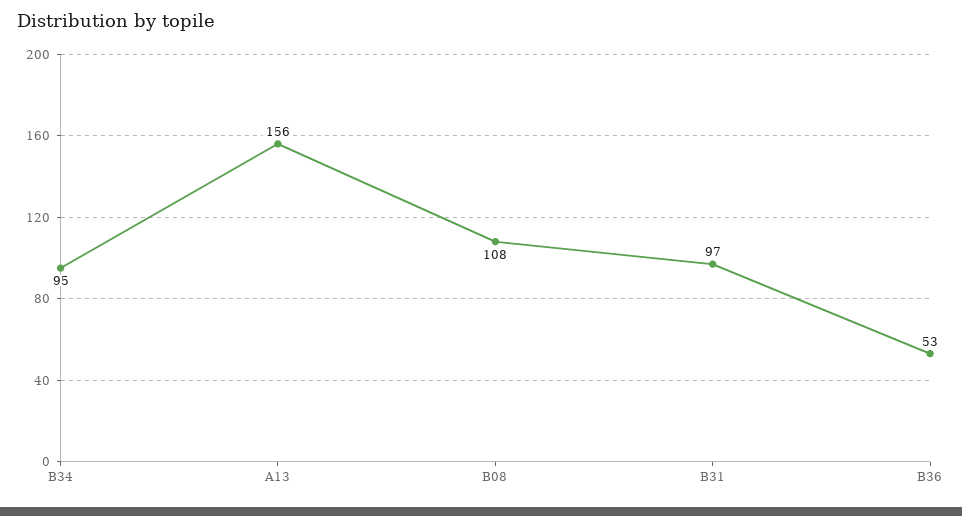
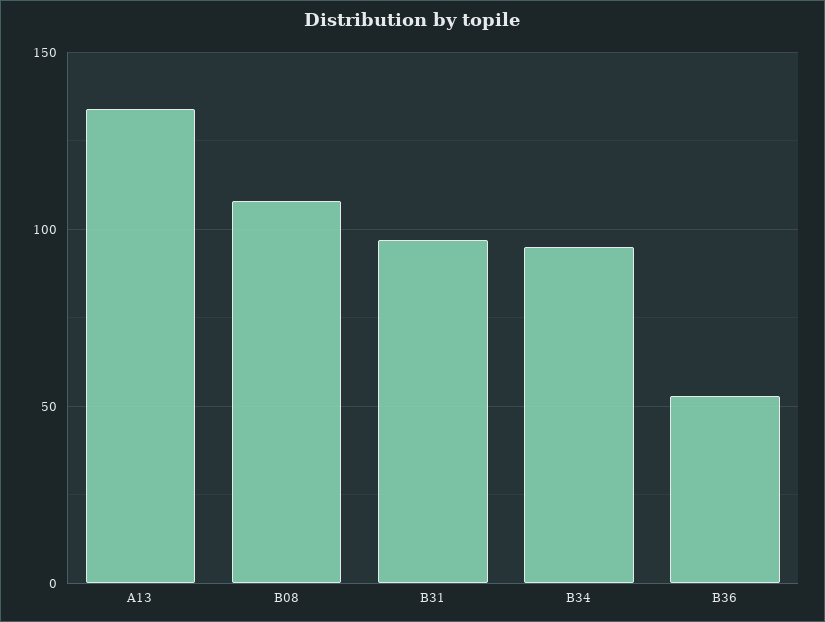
  {
    "B34": 95,
-   "A13": 156,
+   "A13": 135,
    "B08": 108,
    "B31": 97,
    "B36": 53
  }

